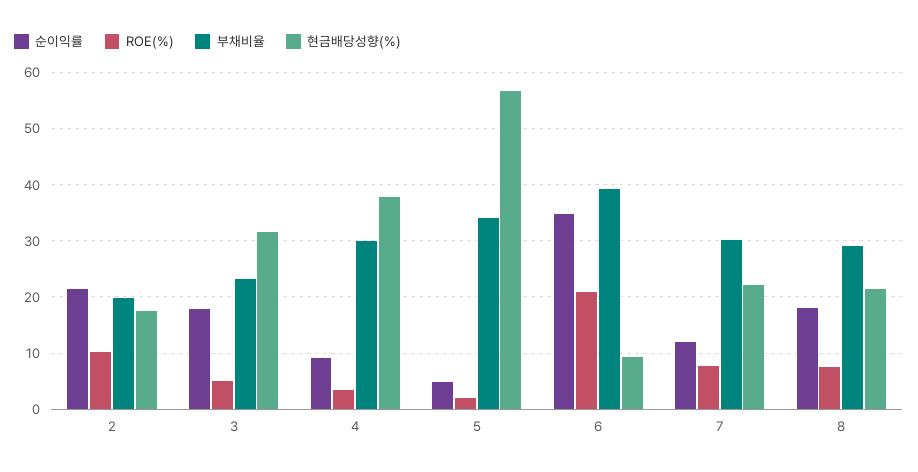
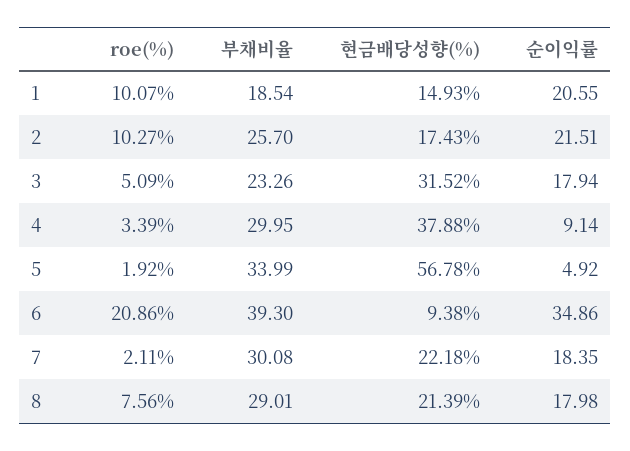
  {
    "순이익률": {
      "2": 21.51,
      "3": 17.94,
      "4": 9.14,
      "5": 4.92,
      "6": 34.86,
-     "7": 12,
+     "7": 18.35,
-     "8": 17.98
+     "8": 17.98,
+     "1": 20.55
    },
    "ROE(%)": {
      "2": 10.27,
      "3": 5.09,
      "4": 3.39,
      "5": 1.92,
      "6": 20.86,
-     "7": 8,
+     "7": 2.11,
-     "8": 7.56
+     "8": 7.56,
+     "1": 10.07
    },
    "부채비율": {
-     "2": 20,
+     "2": 25.7,
      "3": 23.26,
      "4": 29.95,
      "5": 33.99,
      "6": 39.3,
      "7": 30.08,
-     "8": 29.01
+     "8": 29.01,
+     "1": 18.54
    },
    "현금배당성향(%)": {
      "2": 17.43,
      "3": 31.52,
      "4": 37.88,
      "5": 56.78,
      "6": 9.38,
      "7": 22.18,
-     "8": 21.39
+     "8": 21.39,
+     "1": 14.93
    }
  }

